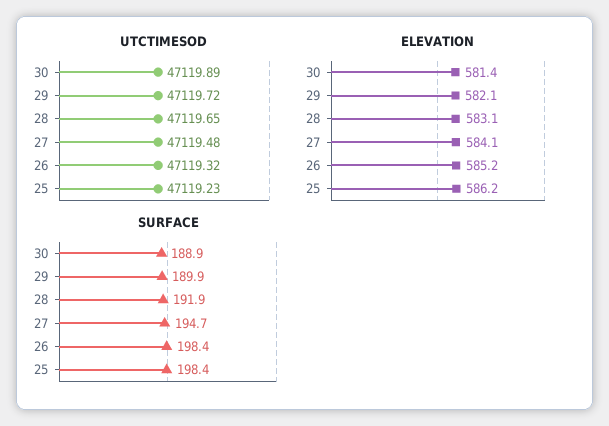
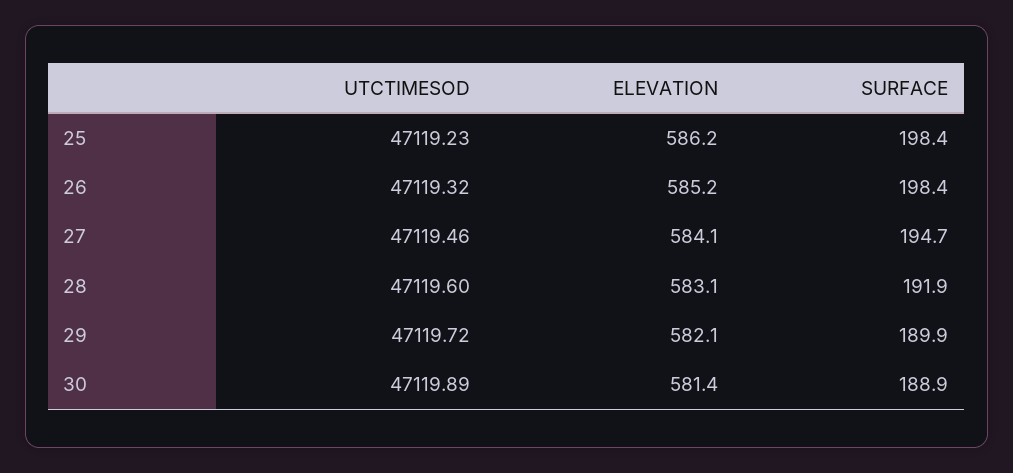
  {
    "UTCTIMESOD": {
      "30": 47119.89,
      "29": 47119.72,
-     "28": 47119.65,
+     "28": 47119.6,
-     "27": 47119.48,
+     "27": 47119.46,
      "26": 47119.32,
      "25": 47119.23
    },
    "ELEVATION": {
      "30": 581.4,
      "29": 582.1,
      "28": 583.1,
      "27": 584.1,
      "26": 585.2,
      "25": 586.2
    },
    "SURFACE": {
      "30": 188.9,
      "29": 189.9,
      "28": 191.9,
      "27": 194.7,
      "26": 198.4,
      "25": 198.4
    }
  }

